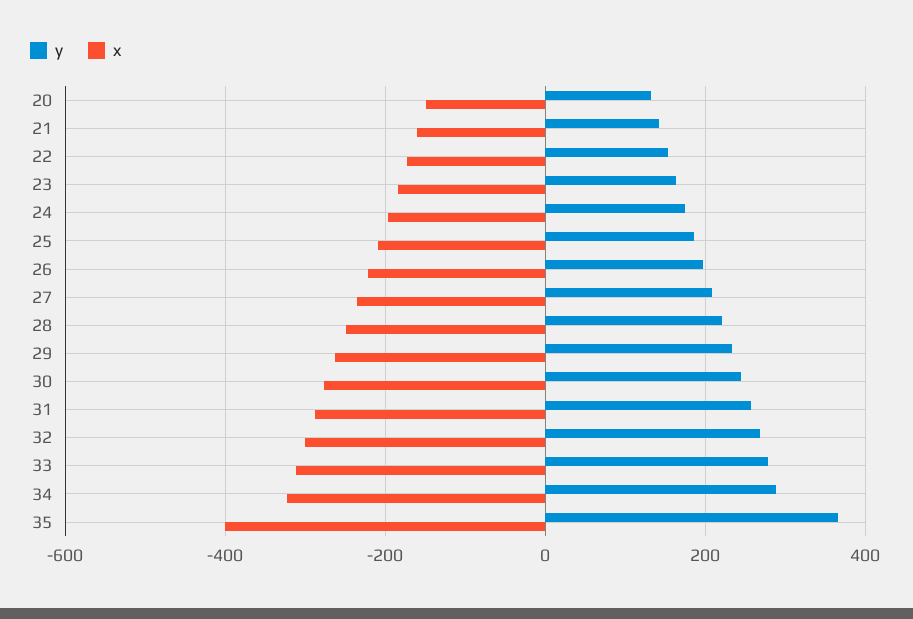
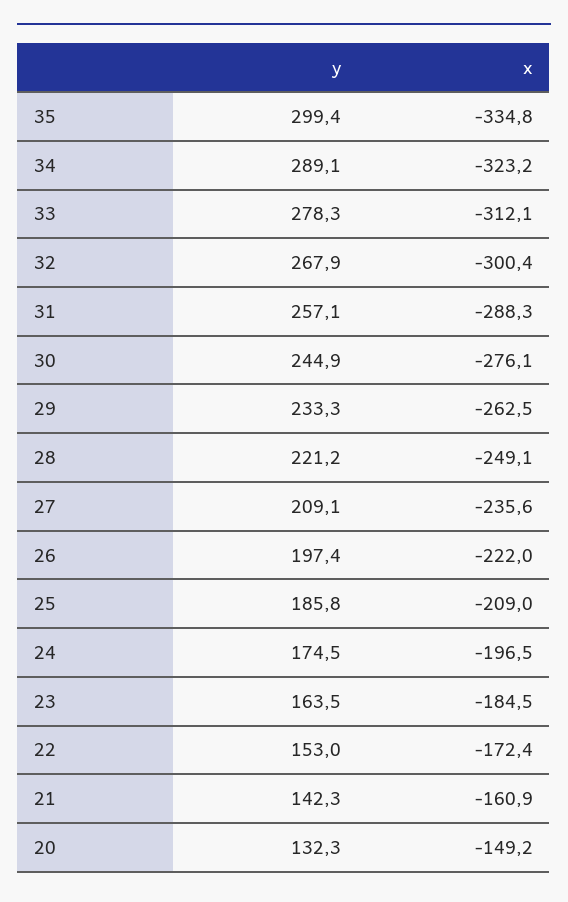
  {
    "y": {
      "20": 132.3,
      "21": 142.3,
      "22": 153,
      "23": 163.5,
      "24": 174.5,
      "25": 185.8,
      "26": 197.4,
      "27": 209.1,
      "28": 221.2,
      "29": 233.3,
      "30": 244.9,
      "31": 257.1,
      "32": 267.9,
      "33": 278.3,
      "34": 289.1,
-     "35": 360
+     "35": 299.4
    },
    "x": {
      "20": -149.2,
      "21": -160.9,
      "22": -172.4,
      "23": -184.5,
      "24": -196.5,
      "25": -209,
      "26": -222,
      "27": -235.6,
      "28": -249.1,
      "29": -262.5,
      "30": -276.1,
      "31": -288.3,
      "32": -300.4,
      "33": -312.1,
      "34": -323.2,
-     "35": -400
+     "35": -334.8
    }
  }

